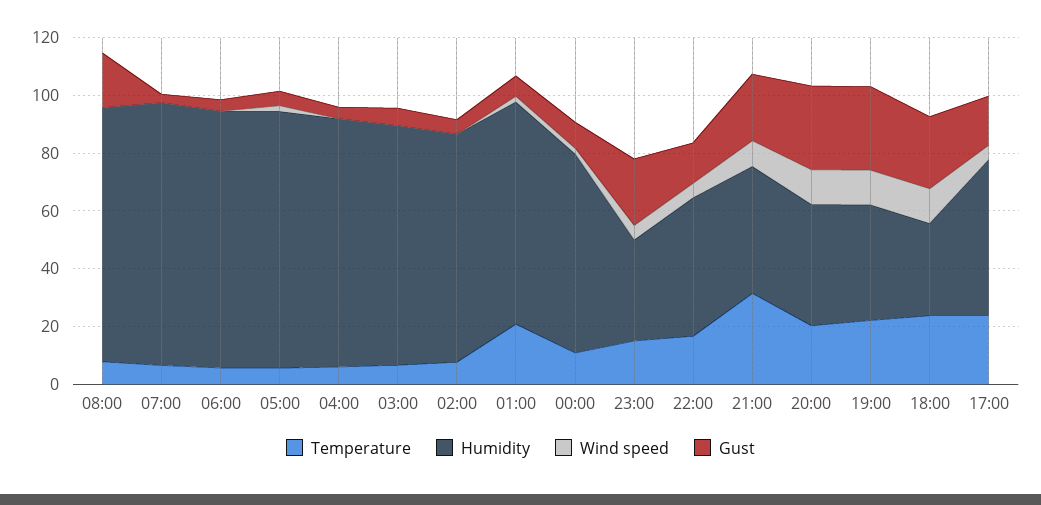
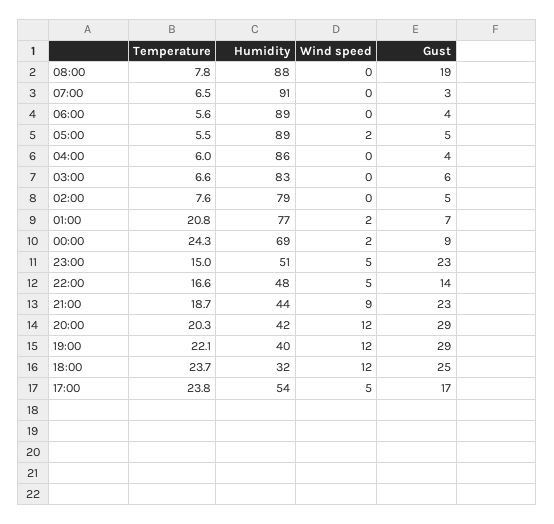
  {
    "Temperature": {
      "08:00": 7.8,
      "07:00": 6.5,
      "06:00": 5.6,
      "05:00": 5.5,
      "04:00": 6,
      "03:00": 6.6,
      "02:00": 7.6,
      "01:00": 20.8,
-     "00:00": 10,
+     "00:00": 24.3,
      "23:00": 15,
      "22:00": 16.6,
-     "21:00": 30,
+     "21:00": 18.7,
      "20:00": 20.3,
      "19:00": 22.1,
      "18:00": 23.7,
      "17:00": 23.8
    },
    "Humidity": {
      "08:00": 88,
      "07:00": 91,
      "06:00": 89,
      "05:00": 89,
      "04:00": 86,
      "03:00": 83,
      "02:00": 79,
      "01:00": 77,
      "00:00": 69,
-     "23:00": 35,
+     "23:00": 51,
      "22:00": 48,
      "21:00": 44,
      "20:00": 42,
      "19:00": 40,
      "18:00": 32,
      "17:00": 54
    },
    "Wind speed": {
      "08:00": 0,
      "07:00": 0,
      "06:00": 0,
      "05:00": 2,
      "04:00": 0,
      "03:00": 0,
      "02:00": 0,
      "01:00": 2,
      "00:00": 2,
      "23:00": 5,
      "22:00": 5,
      "21:00": 9,
      "20:00": 12,
      "19:00": 12,
      "18:00": 12,
      "17:00": 5
    },
    "Gust": {
      "08:00": 19,
      "07:00": 3,
      "06:00": 4,
      "05:00": 5,
      "04:00": 4,
      "03:00": 6,
      "02:00": 5,
      "01:00": 7,
      "00:00": 9,
      "23:00": 23,
      "22:00": 14,
      "21:00": 23,
      "20:00": 29,
      "19:00": 29,
      "18:00": 25,
      "17:00": 17
    }
  }

